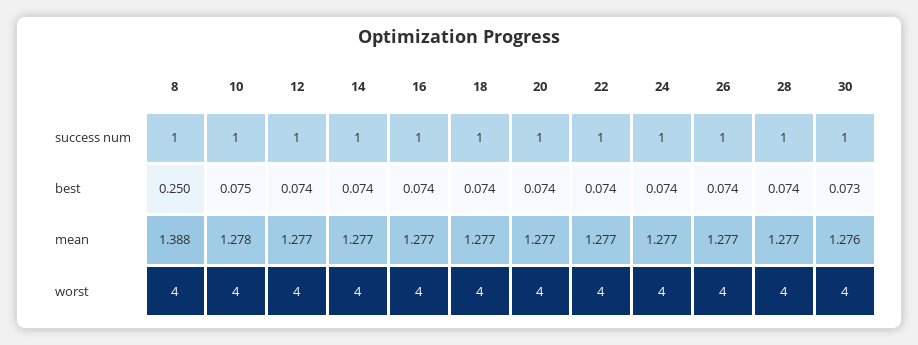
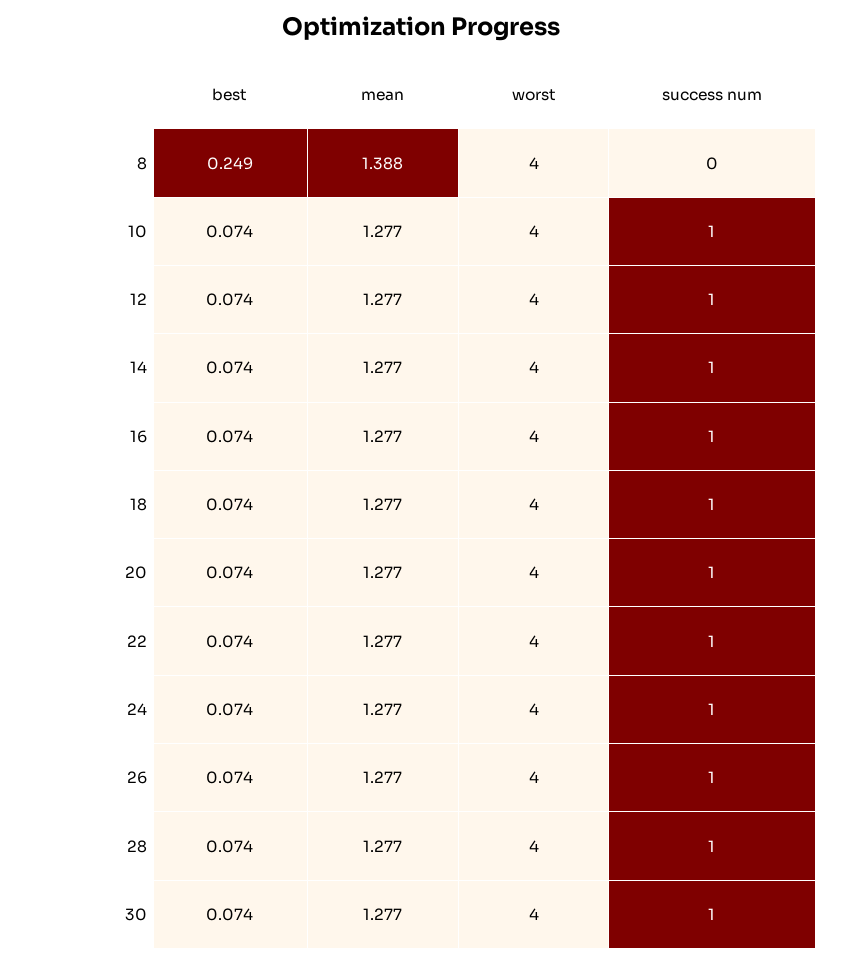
  {
    "8": {
-     "success num": 1,
+     "success num": 0,
-     "best": 0.25,
+     "best": 0.249,
      "mean": 1.388,
      "worst": 4
    },
    "10": {
      "success num": 1,
-     "best": 0.075,
+     "best": 0.074,
-     "mean": 1.278,
+     "mean": 1.277,
      "worst": 4
    },
    "12": {
      "success num": 1,
      "best": 0.074,
      "mean": 1.277,
      "worst": 4
    },
    "14": {
      "success num": 1,
      "best": 0.074,
      "mean": 1.277,
      "worst": 4
    },
    "16": {
      "success num": 1,
      "best": 0.074,
      "mean": 1.277,
      "worst": 4
    },
    "18": {
      "success num": 1,
      "best": 0.074,
      "mean": 1.277,
      "worst": 4
    },
    "20": {
      "success num": 1,
      "best": 0.074,
      "mean": 1.277,
      "worst": 4
    },
    "22": {
      "success num": 1,
      "best": 0.074,
      "mean": 1.277,
      "worst": 4
    },
    "24": {
      "success num": 1,
      "best": 0.074,
      "mean": 1.277,
      "worst": 4
    },
    "26": {
      "success num": 1,
      "best": 0.074,
      "mean": 1.277,
      "worst": 4
    },
    "28": {
      "success num": 1,
      "best": 0.074,
      "mean": 1.277,
      "worst": 4
    },
    "30": {
      "success num": 1,
-     "best": 0.073,
+     "best": 0.074,
-     "mean": 1.276,
+     "mean": 1.277,
      "worst": 4
    }
  }

